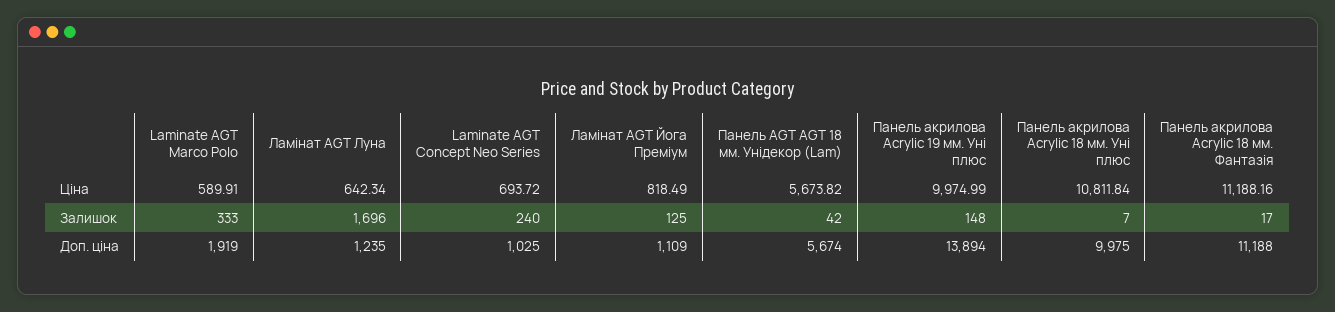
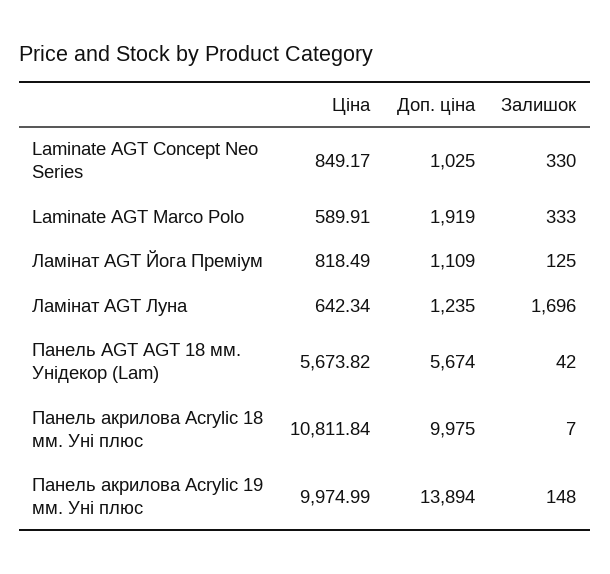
  {
    "Laminate AGT Marco Polo": {
      "Ціна": 589.91,
      "Залишок": 333,
      "Доп. ціна": 1919
    },
    "Ламінат AGT Луна": {
      "Ціна": 642.34,
      "Залишок": 1696,
      "Доп. ціна": 1235
    },
    "Laminate AGT Concept Neo Series": {
-     "Ціна": 693.72,
+     "Ціна": 849.17,
-     "Залишок": 240,
+     "Залишок": 330,
      "Доп. ціна": 1025
    },
    "Ламінат AGT Йога Преміум": {
      "Ціна": 818.49,
      "Залишок": 125,
      "Доп. ціна": 1109
    },
    "Панель AGT AGT 18 мм. Унідекор (Lam)": {
      "Ціна": 5673.82,
      "Залишок": 42,
      "Доп. ціна": 5674
    },
    "Панель акрилова Acrylic 19 мм. Уні плюс": {
      "Ціна": 9974.99,
      "Залишок": 148,
      "Доп. ціна": 13894
    },
    "Панель акрилова Acrylic 18 мм. Уні плюс": {
      "Ціна": 10811.84,
      "Залишок": 7,
      "Доп. ціна": 9975
-   },
+   }
-   "Панель акрилова Acrylic 18 мм. Фантазія": {
-     "Ціна": 11188.16,
-     "Залишок": 17,
-     "Доп. ціна": 11188
-   }
  }

